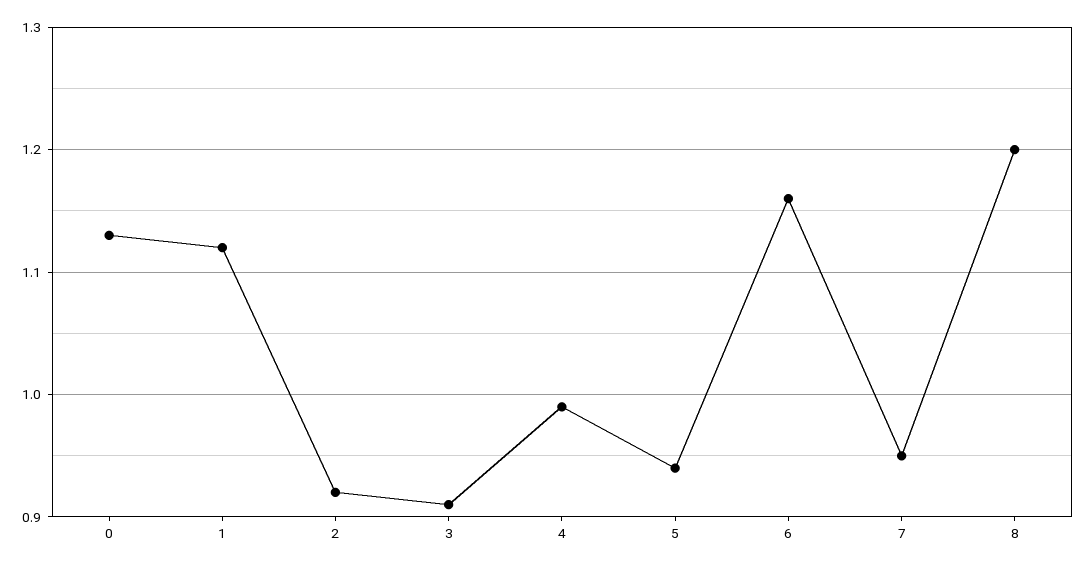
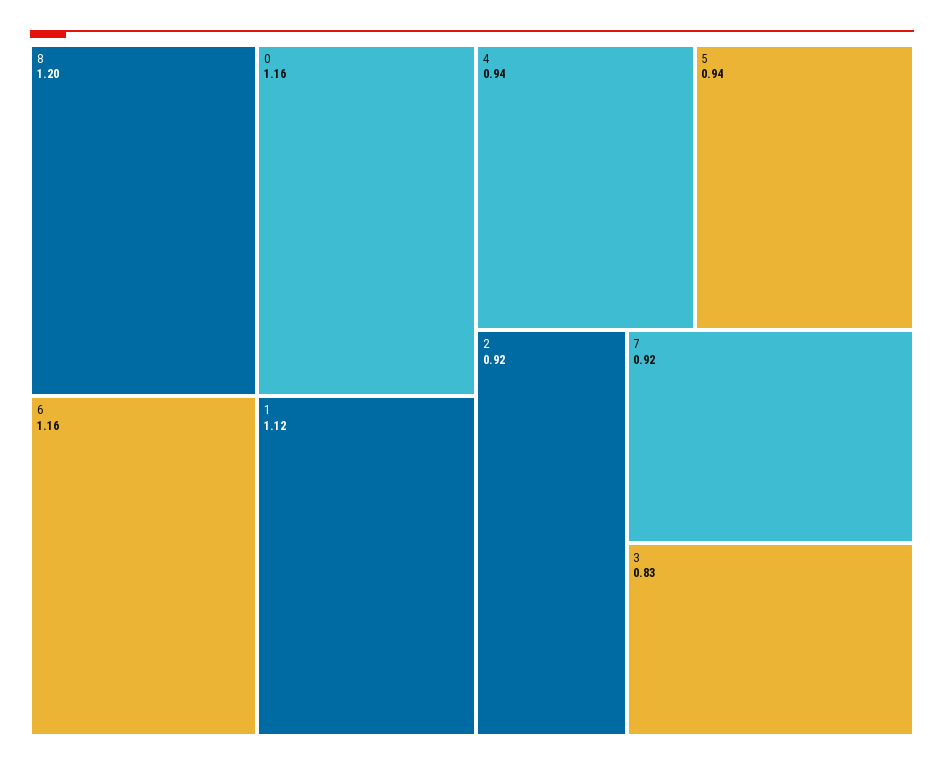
  {
-   "0": 1.13,
+   "0": 1.16,
    "1": 1.12,
    "2": 0.92,
-   "3": 0.91,
+   "3": 0.83,
-   "4": 0.99,
+   "4": 0.94,
    "5": 0.94,
    "6": 1.16,
-   "7": 0.95,
+   "7": 0.92,
    "8": 1.2
  }

